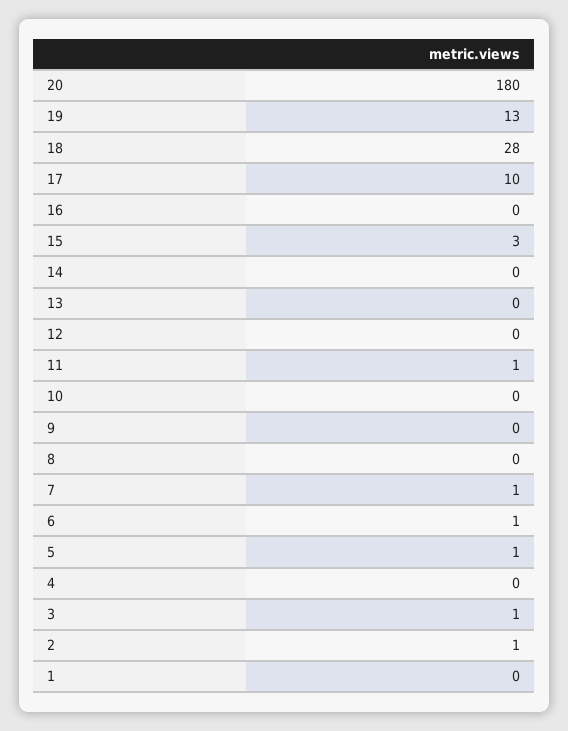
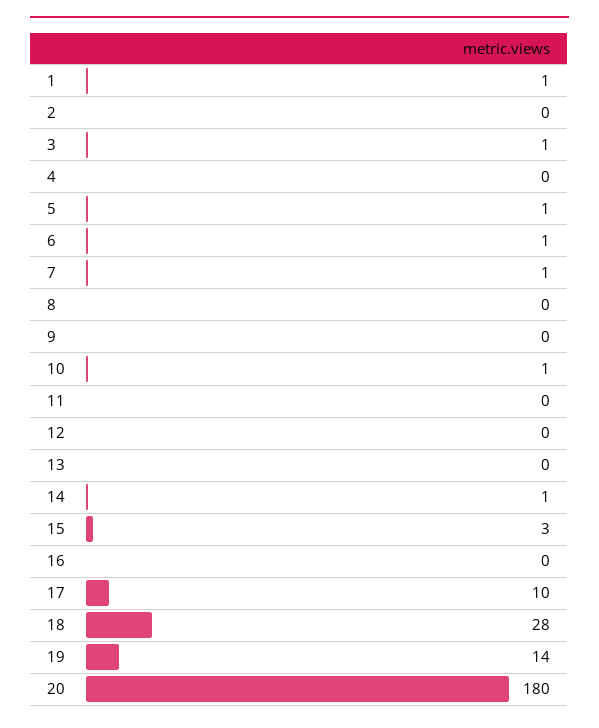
  {
    "20": 180,
-   "19": 13,
+   "19": 14,
    "18": 28,
    "17": 10,
    "16": 0,
    "15": 3,
-   "14": 0,
+   "14": 1,
    "13": 0,
    "12": 0,
-   "11": 1,
+   "11": 0,
-   "10": 0,
+   "10": 1,
    "9": 0,
    "8": 0,
    "7": 1,
    "6": 1,
    "5": 1,
    "4": 0,
    "3": 1,
-   "2": 1,
+   "2": 0,
-   "1": 0
+   "1": 1
  }

